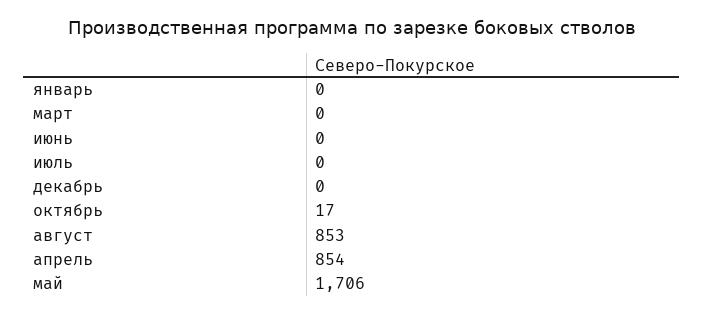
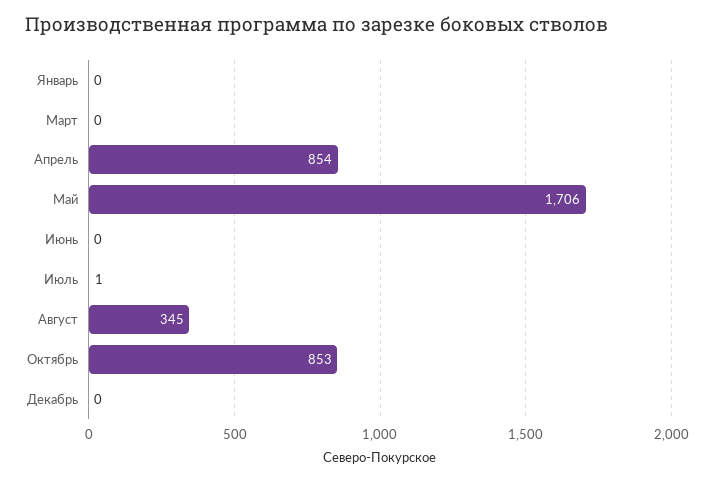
  {
    "январь": 0,
    "март": 0,
    "июнь": 0,
-   "июль": 0,
+   "июль": 1,
    "декабрь": 0,
-   "октябрь": 17,
+   "октябрь": 853,
-   "август": 853,
+   "август": 345,
    "апрель": 854,
    "май": 1706
  }

